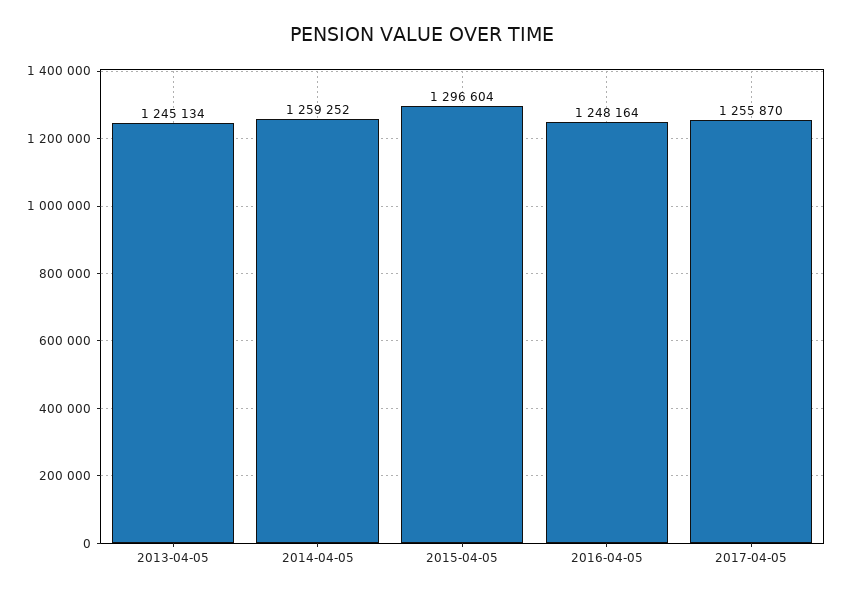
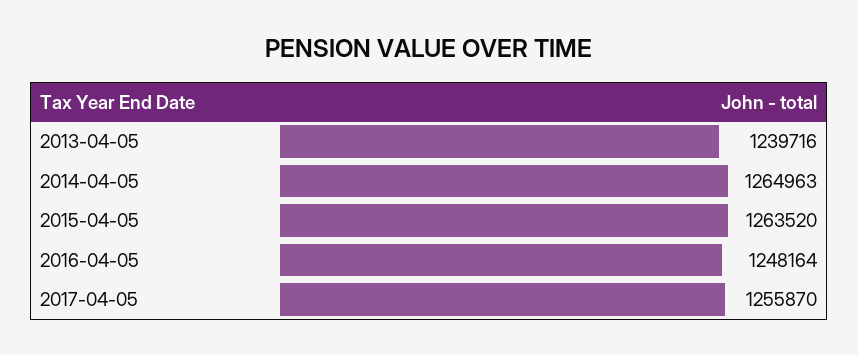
  {
-   "2013-04-05": 1245134,
+   "2013-04-05": 1239716,
-   "2014-04-05": 1259252,
+   "2014-04-05": 1264963,
-   "2015-04-05": 1296604,
+   "2015-04-05": 1263520,
    "2016-04-05": 1248164,
    "2017-04-05": 1255870
  }

